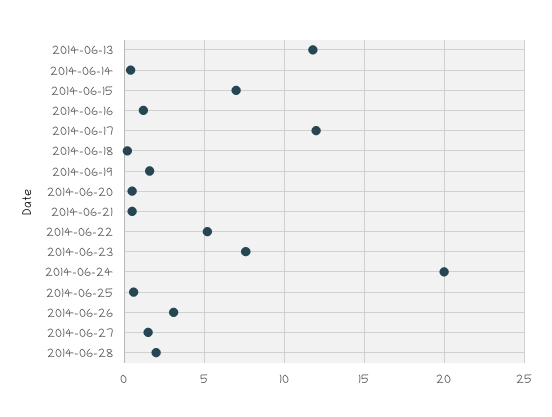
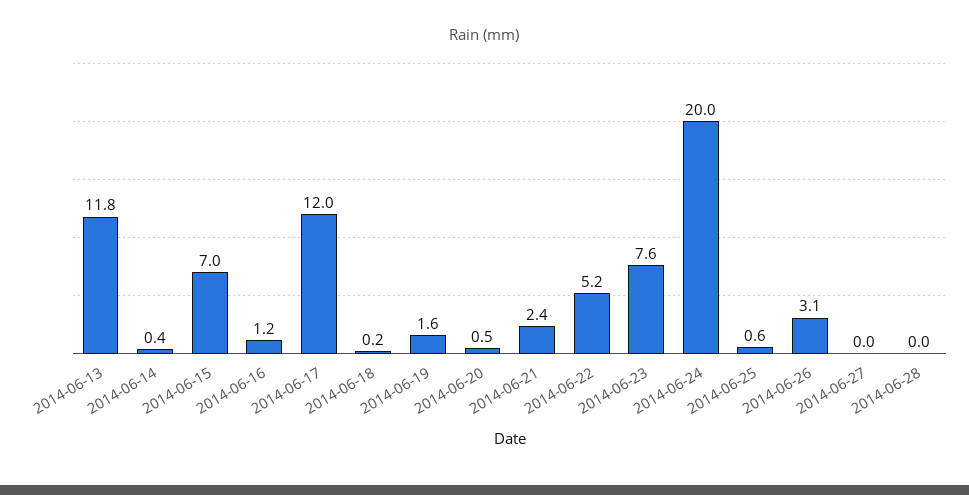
  {
    "2014-06-13": 11.8,
    "2014-06-14": 0.4,
    "2014-06-15": 7,
    "2014-06-16": 1.2,
    "2014-06-17": 12,
    "2014-06-18": 0.2,
    "2014-06-19": 1.6,
    "2014-06-20": 0.5,
-   "2014-06-21": 0.5,
+   "2014-06-21": 2.4,
    "2014-06-22": 5.2,
    "2014-06-23": 7.6,
    "2014-06-24": 20,
    "2014-06-25": 0.6,
    "2014-06-26": 3.1,
-   "2014-06-27": 1.5,
+   "2014-06-27": 0,
-   "2014-06-28": 2
+   "2014-06-28": 0
  }

